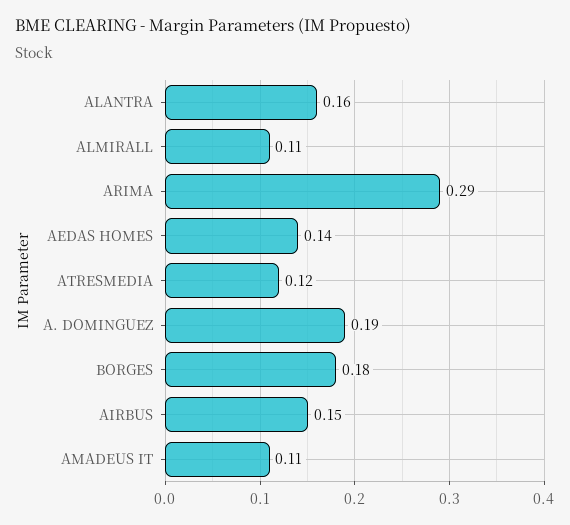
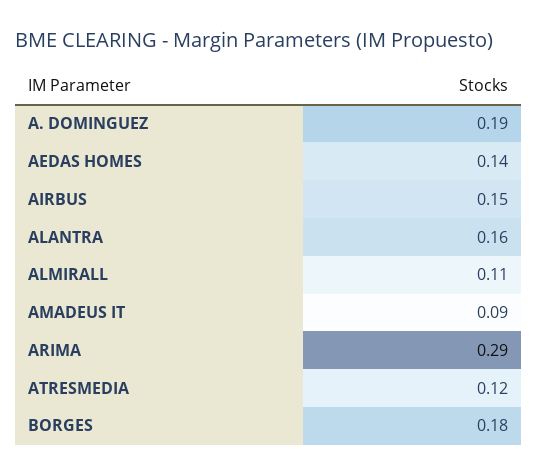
  {
    "ALANTRA": 0.16,
    "ALMIRALL": 0.11,
    "ARIMA": 0.29,
    "AEDAS HOMES": 0.14,
    "ATRESMEDIA": 0.12,
    "A. DOMINGUEZ": 0.19,
    "BORGES": 0.18,
    "AIRBUS": 0.15,
-   "AMADEUS IT": 0.11
+   "AMADEUS IT": 0.09
  }

